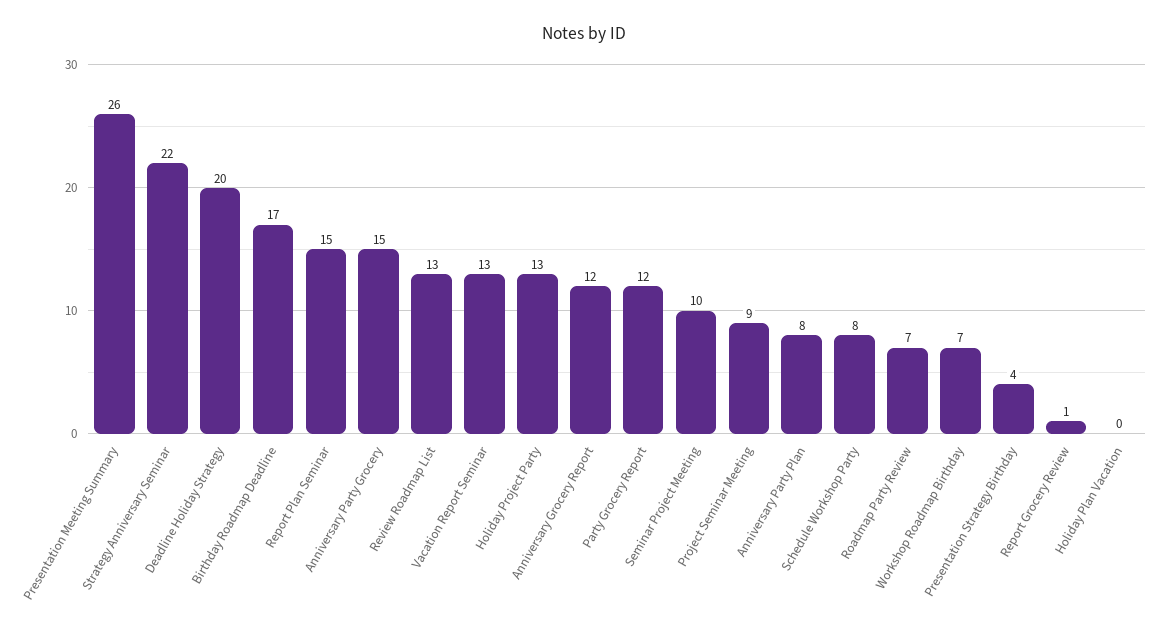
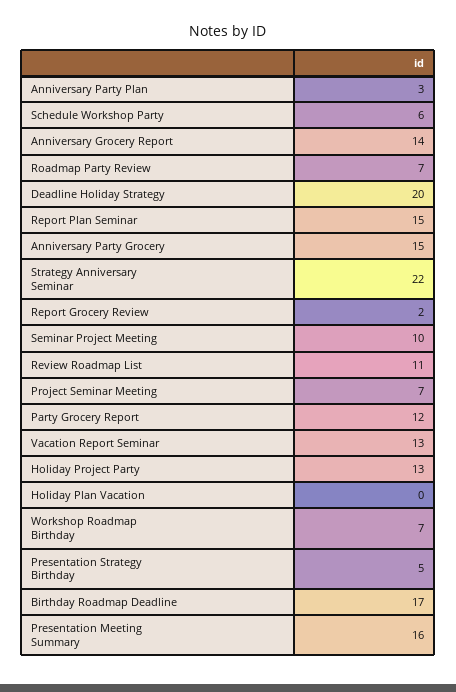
  {
-   "Presentation Meeting Summary": 26,
+   "Presentation Meeting Summary": 16,
    "Strategy Anniversary Seminar": 22,
    "Deadline Holiday Strategy": 20,
    "Birthday Roadmap Deadline": 17,
    "Report Plan Seminar": 15,
    "Anniversary Party Grocery": 15,
-   "Review Roadmap List": 13,
+   "Review Roadmap List": 11,
    "Vacation Report Seminar": 13,
    "Holiday Project Party": 13,
-   "Anniversary Grocery Report": 12,
+   "Anniversary Grocery Report": 14,
    "Party Grocery Report": 12,
    "Seminar Project Meeting": 10,
-   "Project Seminar Meeting": 9,
+   "Project Seminar Meeting": 7,
-   "Anniversary Party Plan": 8,
+   "Anniversary Party Plan": 3,
-   "Schedule Workshop Party": 8,
+   "Schedule Workshop Party": 6,
    "Roadmap Party Review": 7,
    "Workshop Roadmap Birthday": 7,
-   "Presentation Strategy Birthday": 4,
+   "Presentation Strategy Birthday": 5,
-   "Report Grocery Review": 1,
+   "Report Grocery Review": 2,
    "Holiday Plan Vacation": 0
  }

